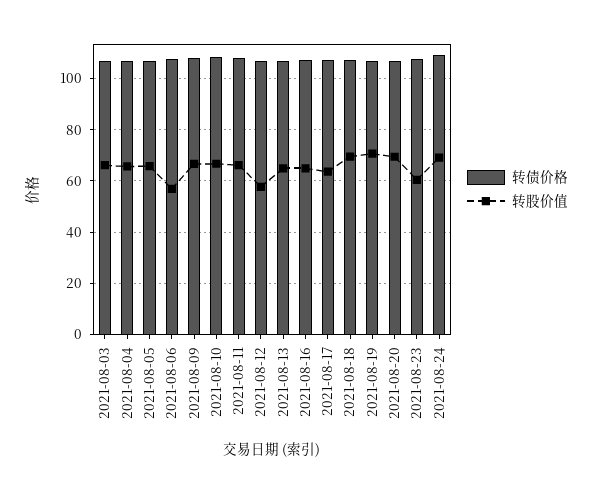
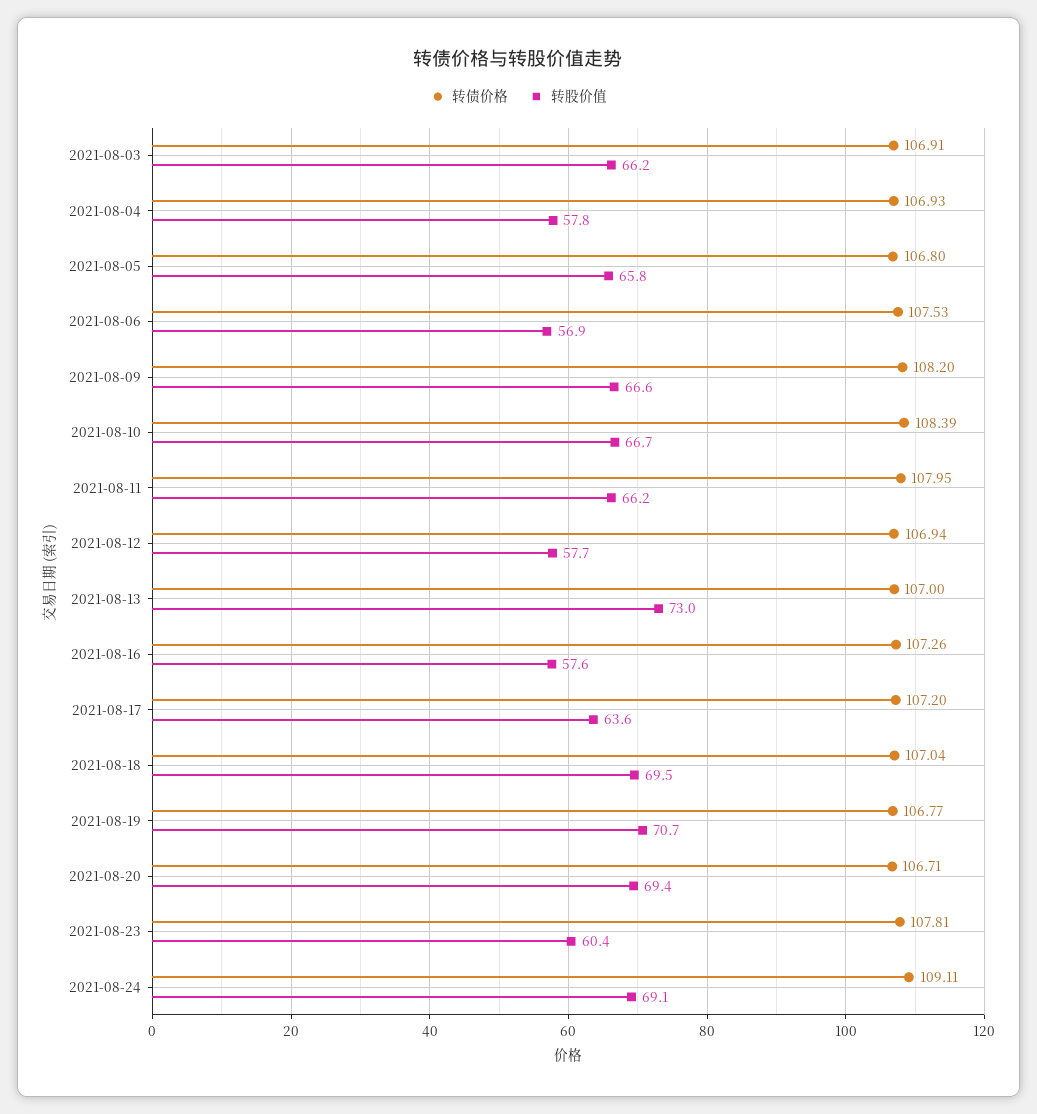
  {
    "转债价格": {
      "2021-08-03": 106.91,
      "2021-08-04": 106.93,
      "2021-08-05": 106.8,
      "2021-08-06": 107.53,
      "2021-08-09": 108.2,
      "2021-08-10": 108.39,
      "2021-08-11": 107.95,
      "2021-08-12": 106.94,
      "2021-08-13": 107,
      "2021-08-16": 107.26,
      "2021-08-17": 107.2,
      "2021-08-18": 107.04,
      "2021-08-19": 106.77,
      "2021-08-20": 106.71,
      "2021-08-23": 107.81,
      "2021-08-24": 109.11
    },
    "转股价值": {
      "2021-08-03": 66.2,
-     "2021-08-04": 65,
+     "2021-08-04": 57.8,
      "2021-08-05": 65.8,
      "2021-08-06": 56.9,
      "2021-08-09": 66.6,
      "2021-08-10": 66.7,
      "2021-08-11": 66.2,
      "2021-08-12": 57.7,
-     "2021-08-13": 65,
+     "2021-08-13": 73,
-     "2021-08-16": 65,
+     "2021-08-16": 57.6,
      "2021-08-17": 63.6,
      "2021-08-18": 69.5,
      "2021-08-19": 70.7,
      "2021-08-20": 69.4,
      "2021-08-23": 60.4,
      "2021-08-24": 69.1
    }
  }

